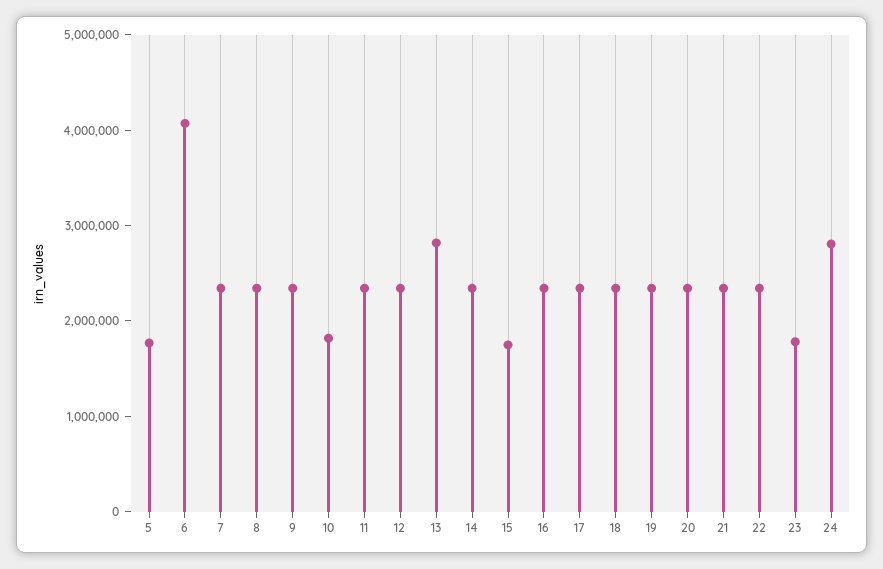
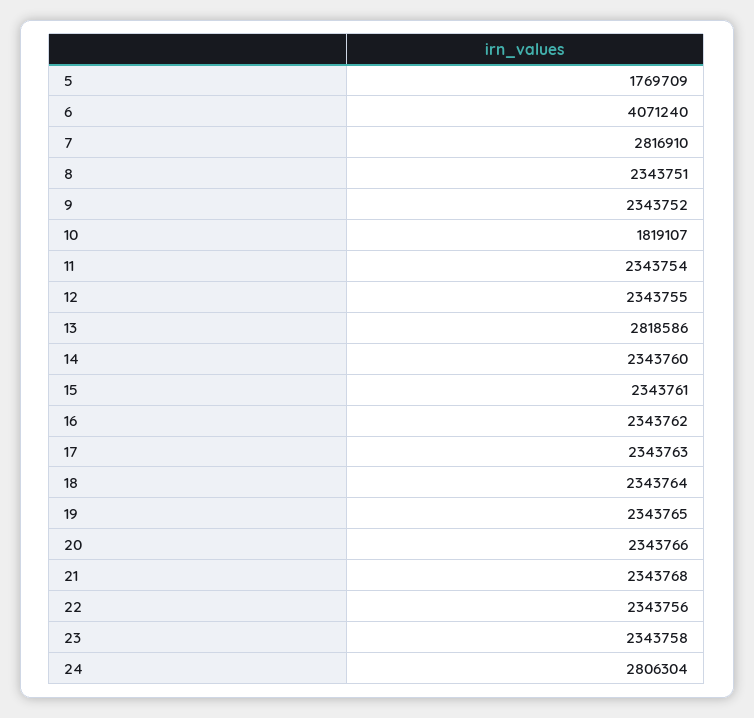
  {
    "5": 1769709,
    "6": 4071240,
-   "7": 2400000,
+   "7": 2816910,
    "8": 2343751,
    "9": 2343752,
    "10": 1819107,
    "11": 2343754,
    "12": 2343755,
    "13": 2818586,
    "14": 2343760,
-   "15": 1800000,
+   "15": 2343761,
    "16": 2343762,
    "17": 2343763,
    "18": 2343764,
    "19": 2343765,
    "20": 2343766,
    "21": 2343768,
    "22": 2343756,
-   "23": 1800000,
+   "23": 2343758,
    "24": 2806304
  }

